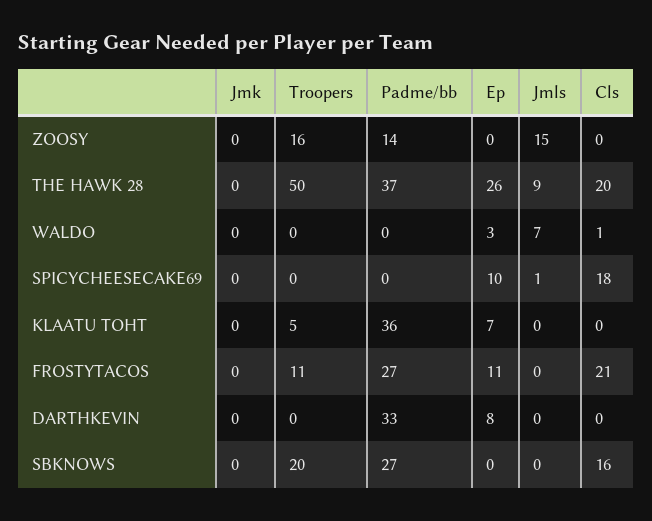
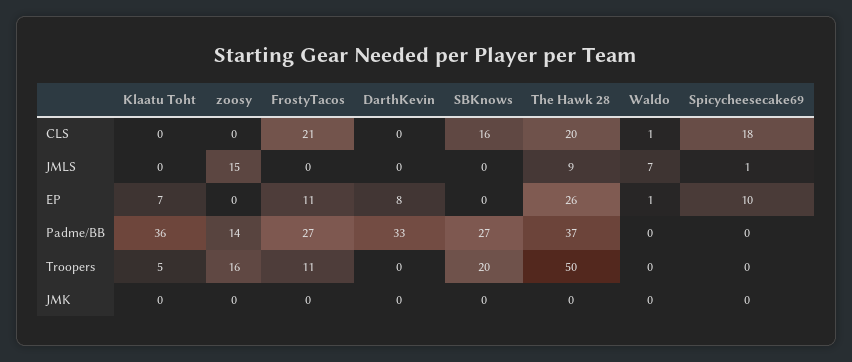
  {
    "Jmk": {
      "ZOOSY": 0,
      "THE HAWK 28": 0,
      "WALDO": 0,
      "SPICYCHEESECAKE69": 0,
      "KLAATU TOHT": 0,
      "FROSTYTACOS": 0,
      "DARTHKEVIN": 0,
      "SBKNOWS": 0
    },
    "Troopers": {
      "ZOOSY": 16,
      "THE HAWK 28": 50,
      "WALDO": 0,
      "SPICYCHEESECAKE69": 0,
      "KLAATU TOHT": 5,
      "FROSTYTACOS": 11,
      "DARTHKEVIN": 0,
      "SBKNOWS": 20
    },
    "Padme/bb": {
      "ZOOSY": 14,
      "THE HAWK 28": 37,
      "WALDO": 0,
      "SPICYCHEESECAKE69": 0,
      "KLAATU TOHT": 36,
      "FROSTYTACOS": 27,
      "DARTHKEVIN": 33,
      "SBKNOWS": 27
    },
    "Ep": {
      "ZOOSY": 0,
      "THE HAWK 28": 26,
-     "WALDO": 3,
+     "WALDO": 1,
      "SPICYCHEESECAKE69": 10,
      "KLAATU TOHT": 7,
      "FROSTYTACOS": 11,
      "DARTHKEVIN": 8,
      "SBKNOWS": 0
    },
    "Jmls": {
      "ZOOSY": 15,
      "THE HAWK 28": 9,
      "WALDO": 7,
      "SPICYCHEESECAKE69": 1,
      "KLAATU TOHT": 0,
      "FROSTYTACOS": 0,
      "DARTHKEVIN": 0,
      "SBKNOWS": 0
    },
    "Cls": {
      "ZOOSY": 0,
      "THE HAWK 28": 20,
      "WALDO": 1,
      "SPICYCHEESECAKE69": 18,
      "KLAATU TOHT": 0,
      "FROSTYTACOS": 21,
      "DARTHKEVIN": 0,
      "SBKNOWS": 16
    }
  }

